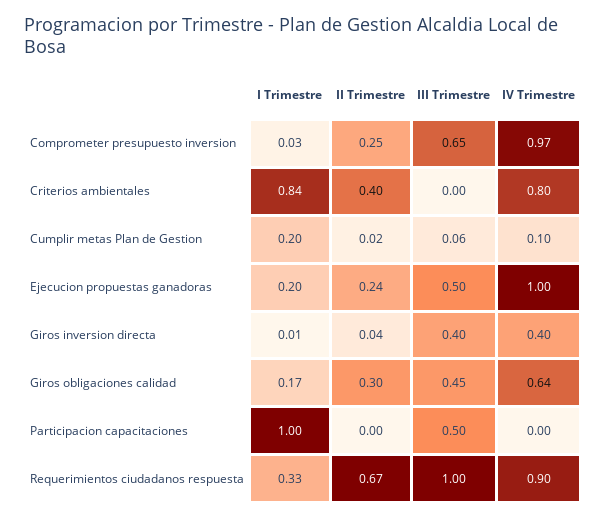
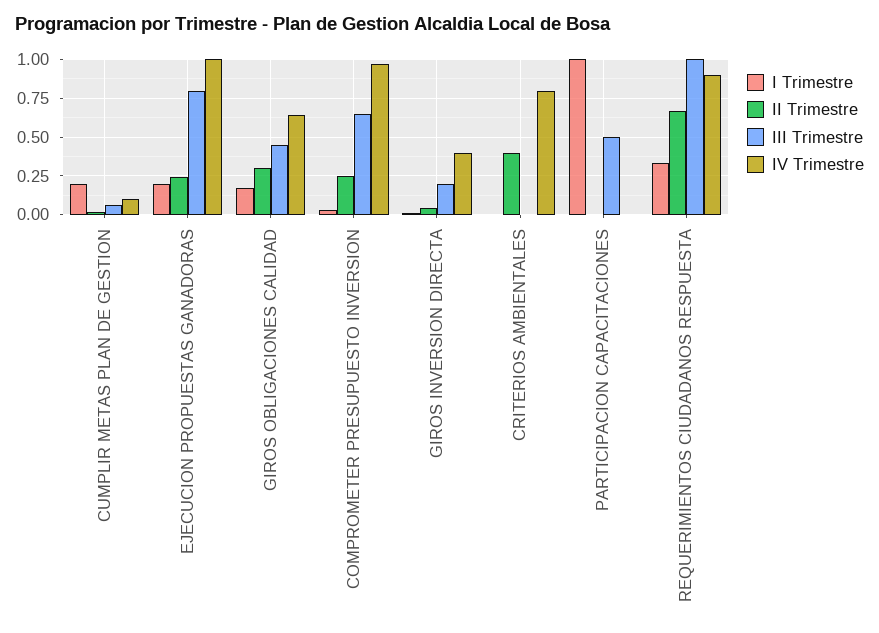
  {
    "I Trimestre": {
      "Comprometer presupuesto inversion": 0.03,
-     "Criterios ambientales": 0.84,
+     "Criterios ambientales": 0,
      "Cumplir metas Plan de Gestion": 0.2,
      "Ejecucion propuestas ganadoras": 0.2,
      "Giros inversion directa": 0.01,
      "Giros obligaciones calidad": 0.17,
      "Participacion capacitaciones": 1,
      "Requerimientos ciudadanos respuesta": 0.33
    },
    "II Trimestre": {
      "Comprometer presupuesto inversion": 0.25,
      "Criterios ambientales": 0.4,
      "Cumplir metas Plan de Gestion": 0.02,
      "Ejecucion propuestas ganadoras": 0.24,
      "Giros inversion directa": 0.04,
      "Giros obligaciones calidad": 0.3,
      "Participacion capacitaciones": 0,
      "Requerimientos ciudadanos respuesta": 0.67
    },
    "III Trimestre": {
      "Comprometer presupuesto inversion": 0.65,
      "Criterios ambientales": 0,
      "Cumplir metas Plan de Gestion": 0.06,
-     "Ejecucion propuestas ganadoras": 0.5,
+     "Ejecucion propuestas ganadoras": 0.8,
-     "Giros inversion directa": 0.4,
+     "Giros inversion directa": 0.2,
      "Giros obligaciones calidad": 0.45,
      "Participacion capacitaciones": 0.5,
      "Requerimientos ciudadanos respuesta": 1
    },
    "IV Trimestre": {
      "Comprometer presupuesto inversion": 0.97,
      "Criterios ambientales": 0.8,
      "Cumplir metas Plan de Gestion": 0.1,
      "Ejecucion propuestas ganadoras": 1,
      "Giros inversion directa": 0.4,
      "Giros obligaciones calidad": 0.64,
      "Participacion capacitaciones": 0,
      "Requerimientos ciudadanos respuesta": 0.9
    }
  }

